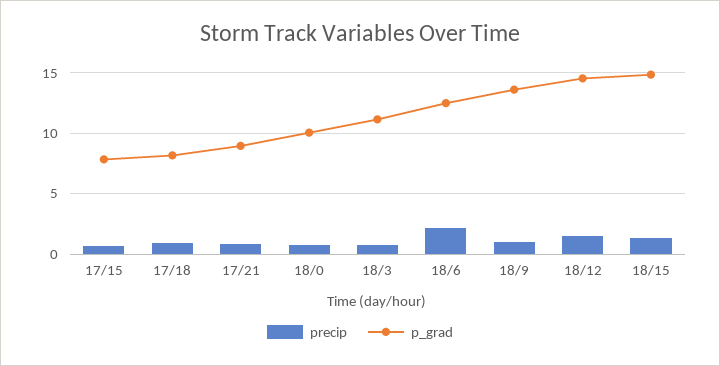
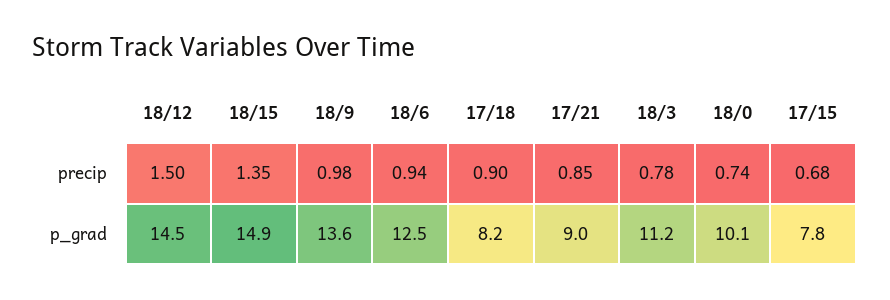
  {
    "precip": {
      "17/15": 0.68,
      "17/18": 0.9,
      "17/21": 0.85,
      "18/0": 0.74,
      "18/3": 0.78,
-     "18/6": 2,
+     "18/6": 0.94,
      "18/9": 0.98,
      "18/12": 1.5,
      "18/15": 1.35
    },
    "p_grad": {
      "17/15": 7.8,
      "17/18": 8.2,
      "17/21": 9,
      "18/0": 10.1,
      "18/3": 11.2,
      "18/6": 12.5,
      "18/9": 13.6,
      "18/12": 14.5,
      "18/15": 14.9
    }
  }

